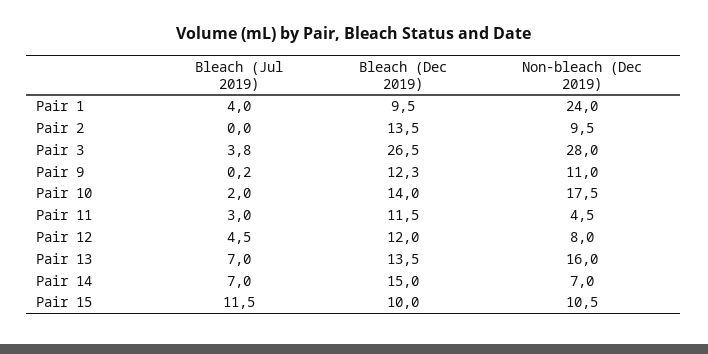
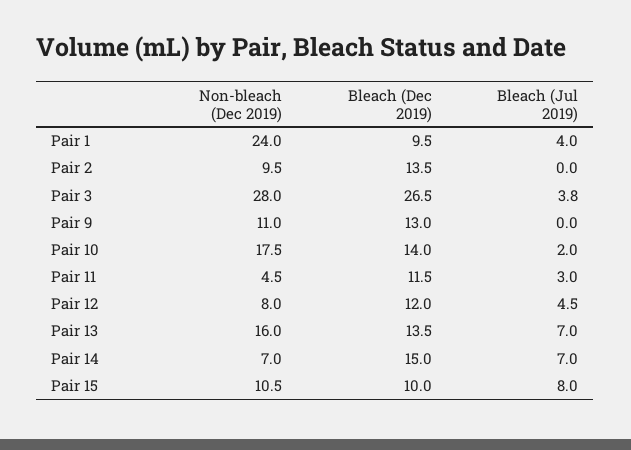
  {
    "Bleach (Jul 2019)": {
      "Pair 1": 4,
      "Pair 2": 0,
      "Pair 3": 3.8,
-     "Pair 9": 0.2,
+     "Pair 9": 0,
      "Pair 10": 2,
      "Pair 11": 3,
      "Pair 12": 4.5,
      "Pair 13": 7,
      "Pair 14": 7,
-     "Pair 15": 11.5
+     "Pair 15": 8
    },
    "Bleach (Dec 2019)": {
      "Pair 1": 9.5,
      "Pair 2": 13.5,
      "Pair 3": 26.5,
-     "Pair 9": 12.3,
+     "Pair 9": 13,
      "Pair 10": 14,
      "Pair 11": 11.5,
      "Pair 12": 12,
      "Pair 13": 13.5,
      "Pair 14": 15,
      "Pair 15": 10
    },
    "Non-bleach (Dec 2019)": {
      "Pair 1": 24,
      "Pair 2": 9.5,
      "Pair 3": 28,
      "Pair 9": 11,
      "Pair 10": 17.5,
      "Pair 11": 4.5,
      "Pair 12": 8,
      "Pair 13": 16,
      "Pair 14": 7,
      "Pair 15": 10.5
    }
  }

